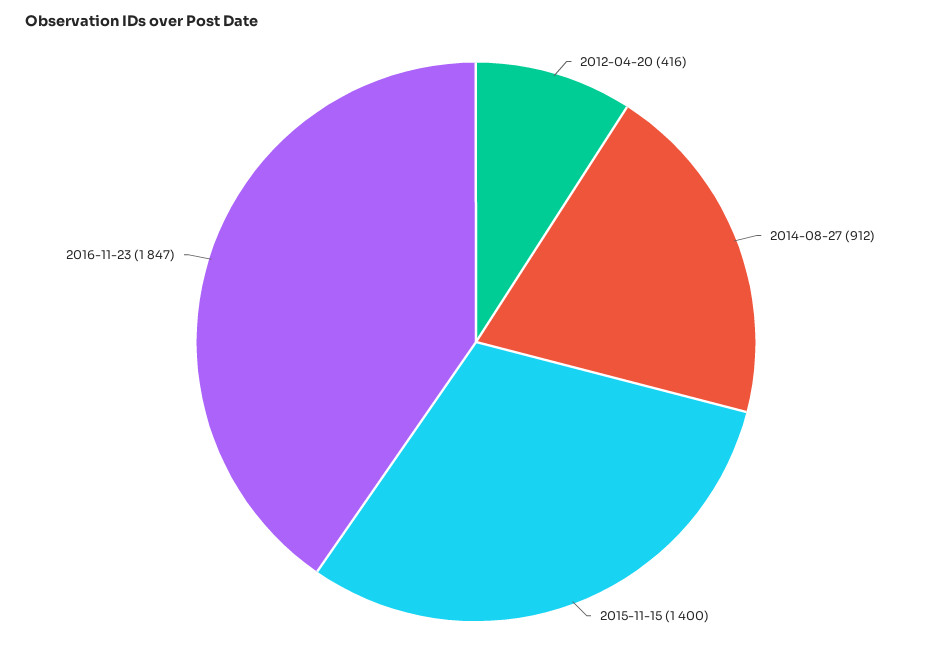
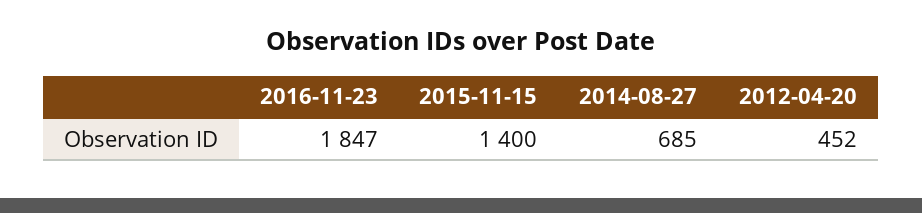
  {
-   "2012-04-20": 416,
+   "2012-04-20": 452,
-   "2014-08-27": 912,
+   "2014-08-27": 685,
    "2015-11-15": 1400,
    "2016-11-23": 1847
  }

